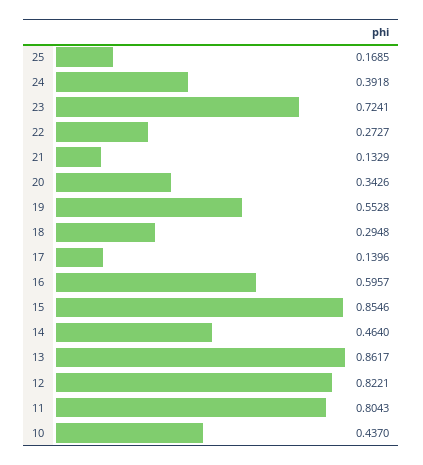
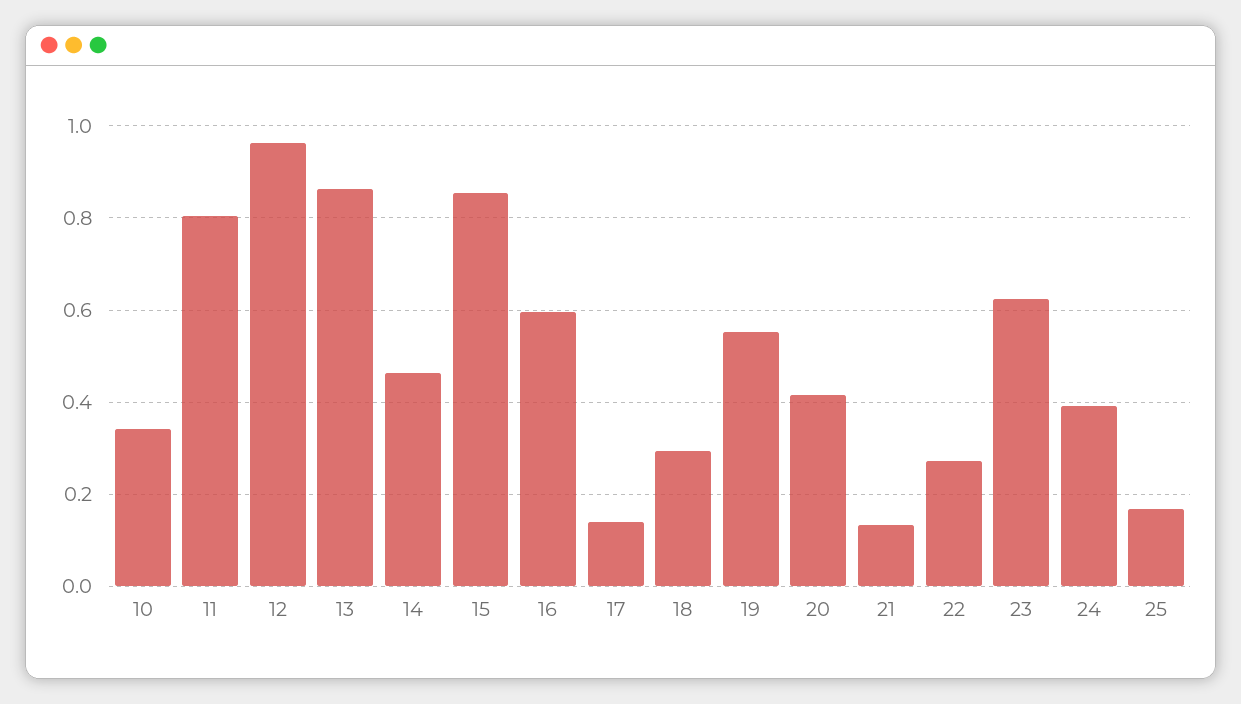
  {
    "25": 0.1685,
    "24": 0.3918,
-   "23": 0.7241,
+   "23": 0.62,
    "22": 0.2727,
    "21": 0.1329,
-   "20": 0.3426,
+   "20": 0.42,
    "19": 0.5528,
    "18": 0.2948,
    "17": 0.1396,
    "16": 0.5957,
    "15": 0.8546,
    "14": 0.464,
    "13": 0.8617,
-   "12": 0.8221,
+   "12": 0.96,
    "11": 0.8043,
-   "10": 0.437
+   "10": 0.34
  }

